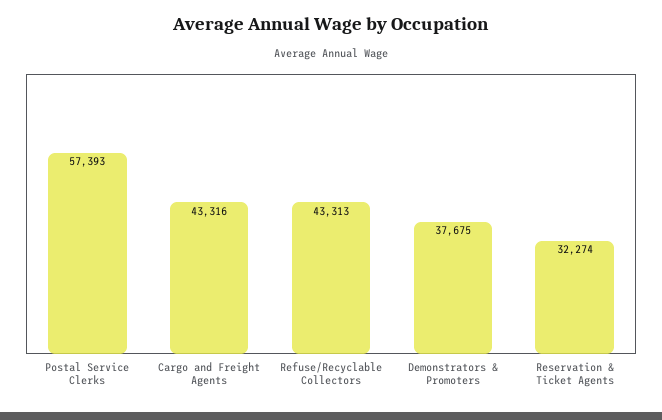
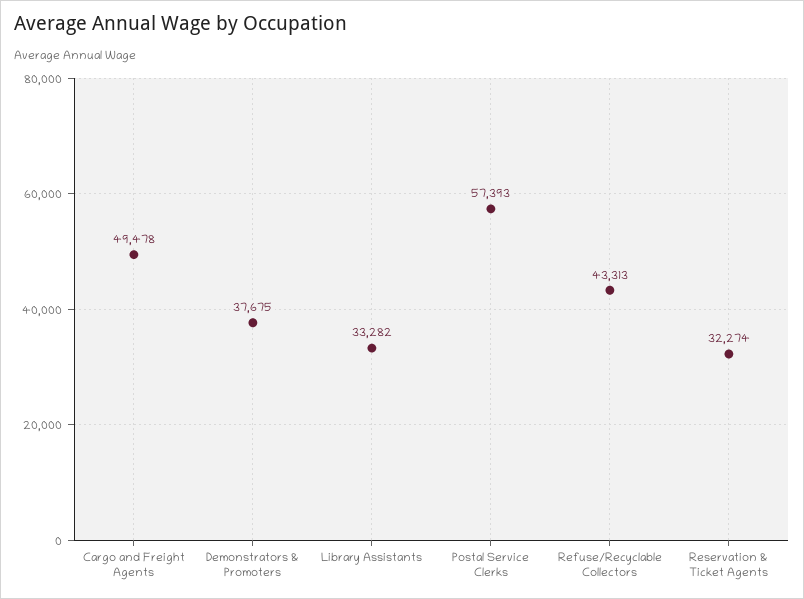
  {
    "Postal Service Clerks": 57393,
-   "Cargo and Freight Agents": 43316,
+   "Cargo and Freight Agents": 49478,
    "Refuse/Recyclable Collectors": 43313,
    "Demonstrators & Promoters": 37675,
-   "Reservation & Ticket Agents": 32274
+   "Reservation & Ticket Agents": 32274,
+   "Library Assistants": 33282
  }

